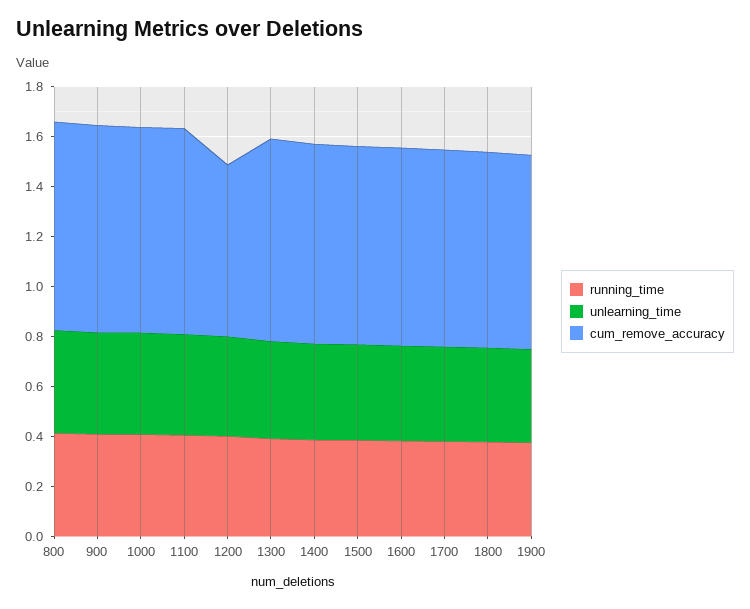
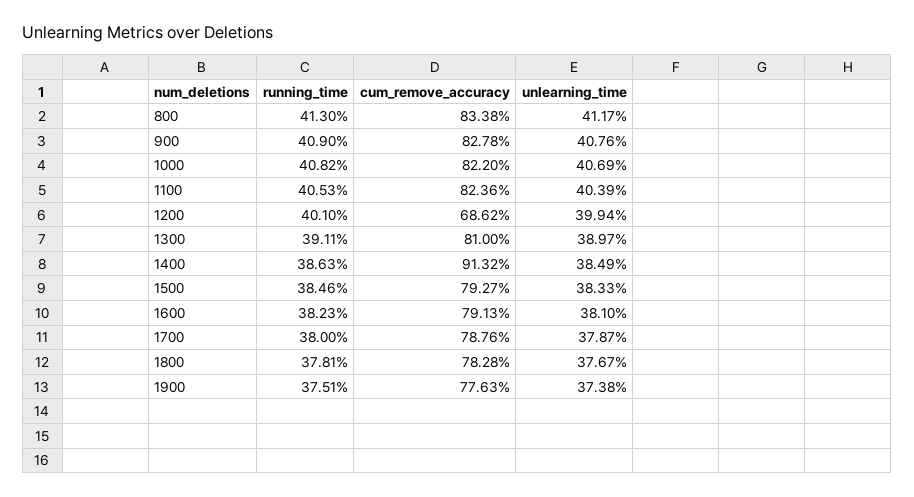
  {
    "running_time": {
      "800": 0.413,
      "900": 0.409,
      "1000": 0.4082,
      "1100": 0.4053,
      "1200": 0.401,
      "1300": 0.3911,
      "1400": 0.3863,
      "1500": 0.3846,
      "1600": 0.3823,
      "1700": 0.38,
      "1800": 0.3781,
      "1900": 0.3751
    },
    "unlearning_time": {
      "800": 0.4117,
      "900": 0.4076,
      "1000": 0.4069,
      "1100": 0.4039,
      "1200": 0.3994,
      "1300": 0.3897,
      "1400": 0.3849,
      "1500": 0.3833,
      "1600": 0.381,
      "1700": 0.3787,
      "1800": 0.3767,
      "1900": 0.3738
    },
    "cum_remove_accuracy": {
      "800": 0.8338,
      "900": 0.8278,
      "1000": 0.822,
      "1100": 0.8236,
      "1200": 0.6862,
      "1300": 0.81,
-     "1400": 0.8,
+     "1400": 0.9132,
      "1500": 0.7927,
      "1600": 0.7913,
      "1700": 0.7876,
      "1800": 0.7828,
      "1900": 0.7763
    }
  }

